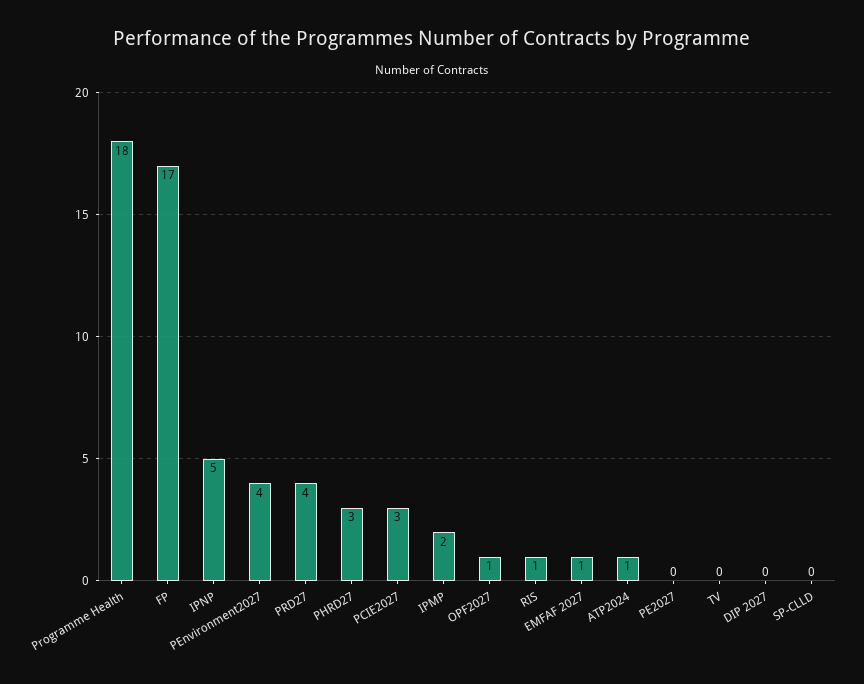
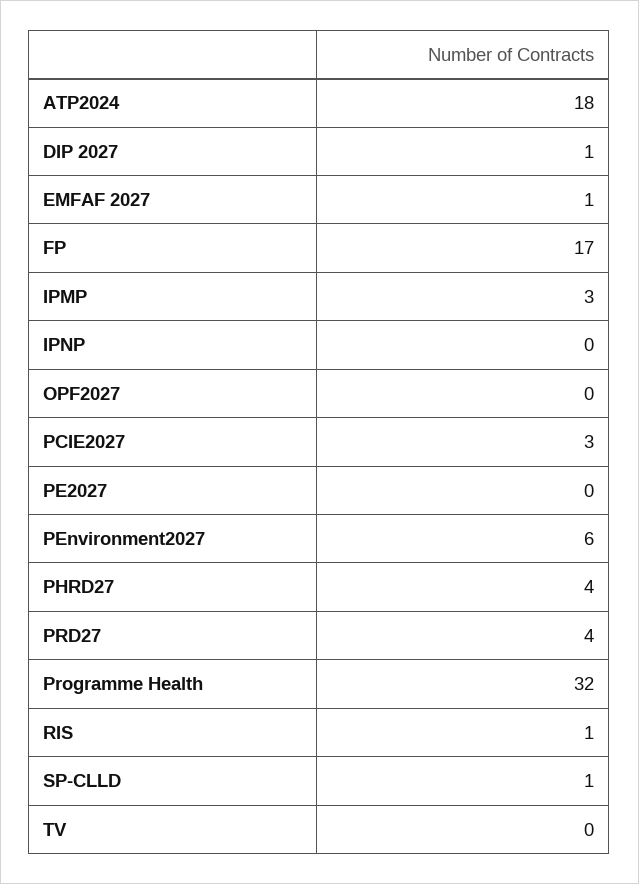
  {
-   "Programme Health": 18,
+   "Programme Health": 32,
    "FP": 17,
-   "IPNP": 5,
+   "IPNP": 0,
-   "PEnvironment2027": 4,
+   "PEnvironment2027": 6,
    "PRD27": 4,
-   "PHRD27": 3,
+   "PHRD27": 4,
    "PCIE2027": 3,
-   "IPMP": 2,
+   "IPMP": 3,
-   "OPF2027": 1,
+   "OPF2027": 0,
    "RIS": 1,
    "EMFAF 2027": 1,
-   "ATP2024": 1,
+   "ATP2024": 18,
    "PE2027": 0,
    "TV": 0,
-   "DIP 2027": 0,
+   "DIP 2027": 1,
-   "SP-CLLD": 0
+   "SP-CLLD": 1
  }

